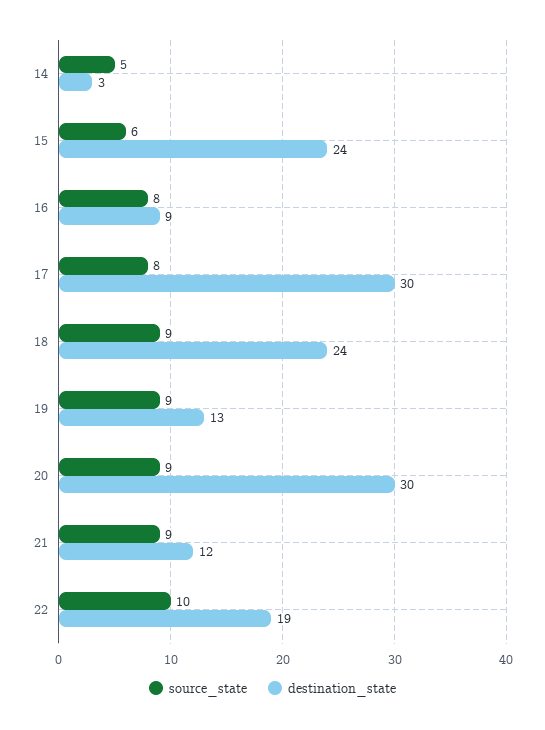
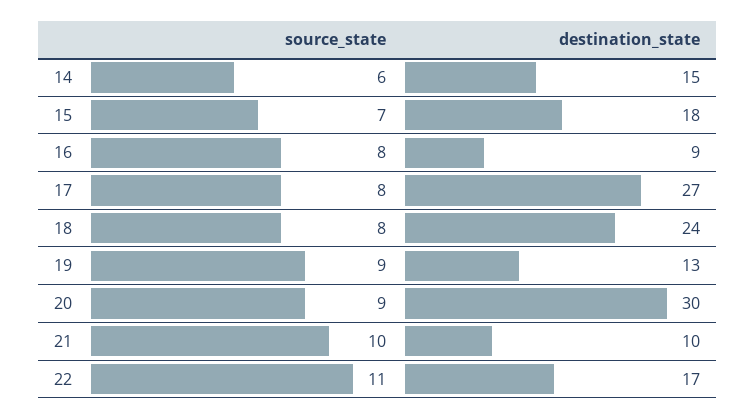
  {
    "source_state": {
-     "14": 5,
+     "14": 6,
-     "15": 6,
+     "15": 7,
      "16": 8,
      "17": 8,
-     "18": 9,
+     "18": 8,
      "19": 9,
      "20": 9,
-     "21": 9,
+     "21": 10,
-     "22": 10
+     "22": 11
    },
    "destination_state": {
-     "14": 3,
+     "14": 15,
-     "15": 24,
+     "15": 18,
      "16": 9,
-     "17": 30,
+     "17": 27,
      "18": 24,
      "19": 13,
      "20": 30,
-     "21": 12,
+     "21": 10,
-     "22": 19
+     "22": 17
    }
  }

